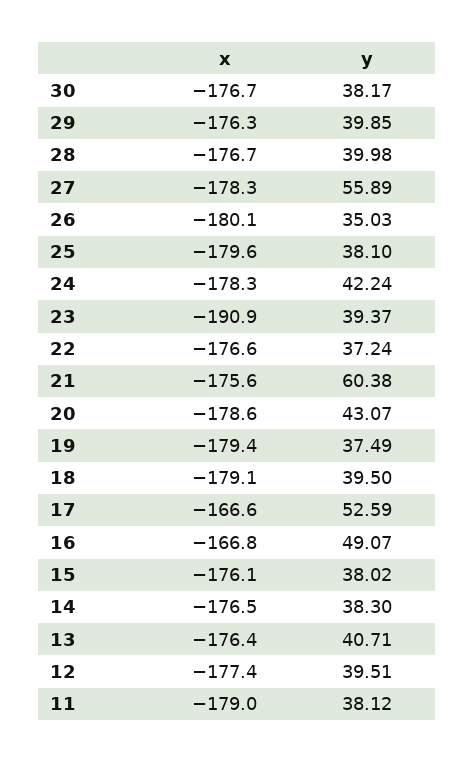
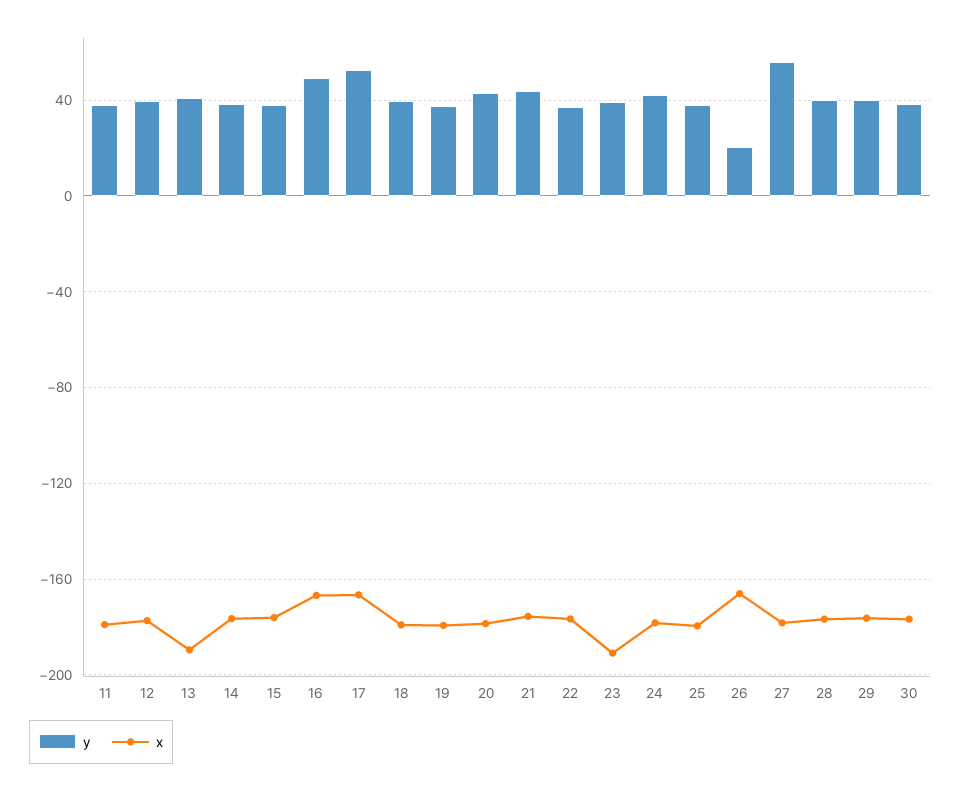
  {
    "x": {
      "30": -176.7,
      "29": -176.3,
      "28": -176.7,
      "27": -178.3,
-     "26": -180.1,
+     "26": -165,
      "25": -179.6,
      "24": -178.3,
      "23": -190.9,
      "22": -176.6,
      "21": -175.6,
      "20": -178.6,
      "19": -179.4,
      "18": -179.1,
      "17": -166.6,
      "16": -166.8,
      "15": -176.1,
      "14": -176.5,
-     "13": -176.4,
+     "13": -190,
      "12": -177.4,
      "11": -179
    },
    "y": {
      "30": 38.17,
      "29": 39.85,
      "28": 39.98,
      "27": 55.89,
-     "26": 35.03,
+     "26": 20,
      "25": 38.1,
      "24": 42.24,
      "23": 39.37,
      "22": 37.24,
-     "21": 60.38,
+     "21": 45,
      "20": 43.07,
      "19": 37.49,
      "18": 39.5,
      "17": 52.59,
      "16": 49.07,
      "15": 38.02,
      "14": 38.3,
      "13": 40.71,
      "12": 39.51,
      "11": 38.12
    }
  }

